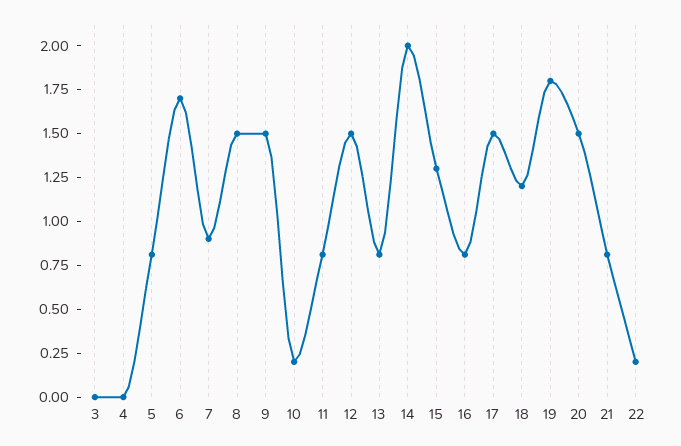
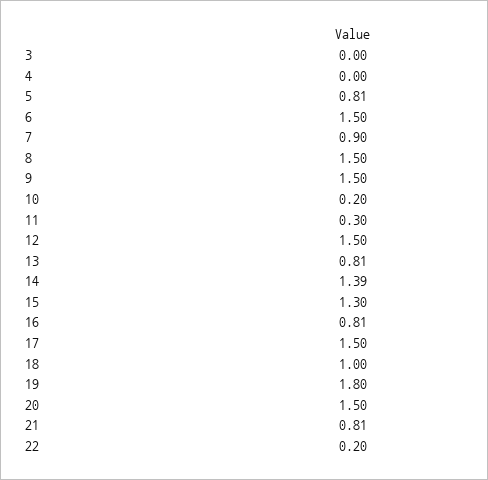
  {
    "3": 0,
    "4": 0,
    "5": 0.81,
-   "6": 1.7,
+   "6": 1.5,
    "7": 0.9,
    "8": 1.5,
    "9": 1.5,
    "10": 0.2,
-   "11": 0.8,
+   "11": 0.3,
    "12": 1.5,
    "13": 0.81,
-   "14": 2,
+   "14": 1.39,
    "15": 1.3,
    "16": 0.81,
    "17": 1.5,
-   "18": 1.2,
+   "18": 1,
    "19": 1.8,
    "20": 1.5,
    "21": 0.81,
    "22": 0.2
  }

